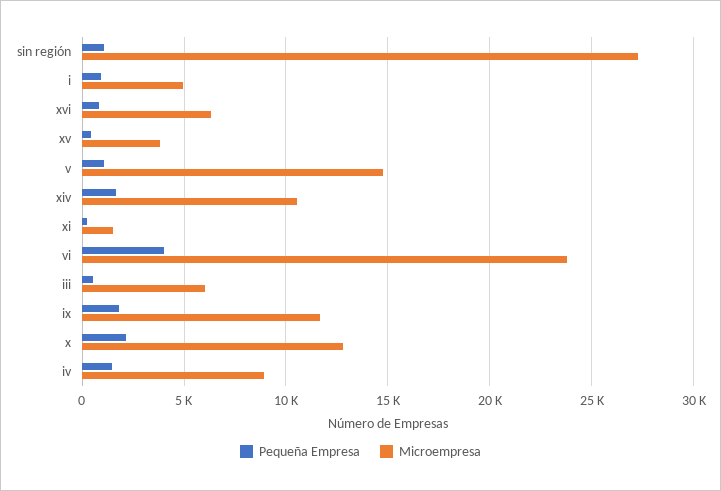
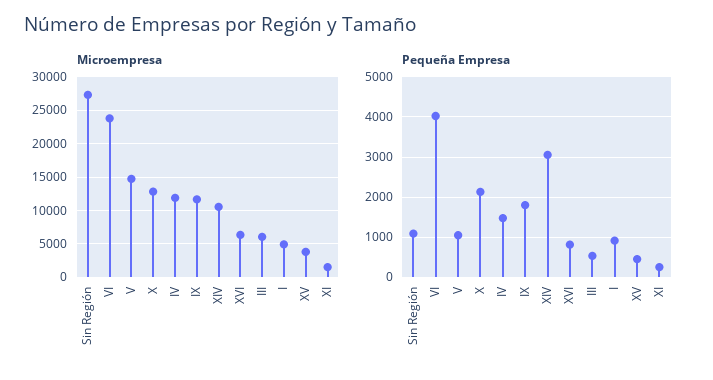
  {
    "Pequeña Empresa": {
      "sin región": 1000,
      "i": 1000,
      "xvi": 800,
      "xv": 400,
      "v": 1000,
-     "xiv": 1500,
+     "xiv": 3000,
      "xi": 200,
      "vi": 4000,
      "iii": 600,
      "ix": 1800,
      "x": 2200,
      "iv": 1400
    },
    "Microempresa": {
      "sin región": 27500,
      "i": 5000,
      "xvi": 6500,
      "xv": 4000,
      "v": 14500,
      "xiv": 10500,
      "xi": 1500,
      "vi": 24000,
      "iii": 6000,
      "ix": 11500,
      "x": 13000,
-     "iv": 9000
+     "iv": 12000
    }
  }

